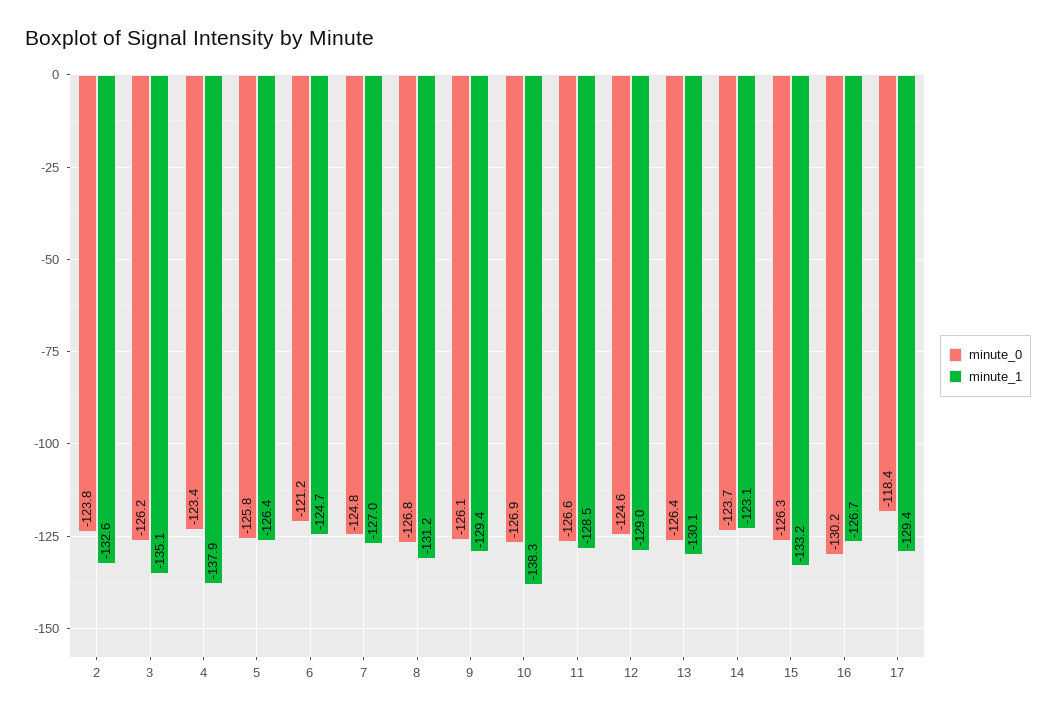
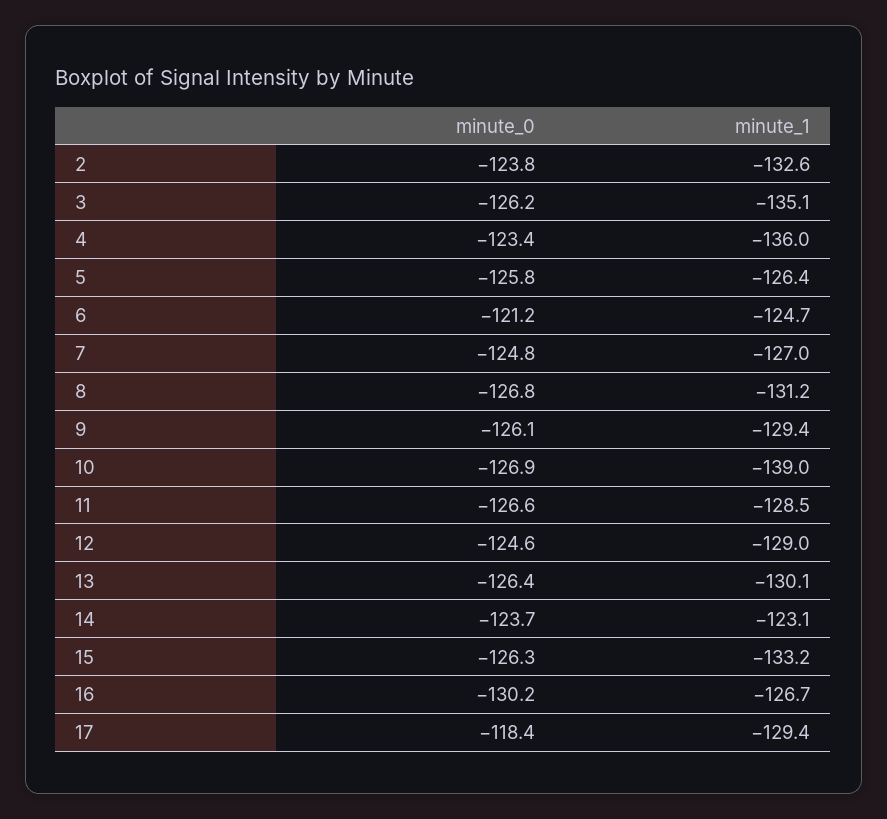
  {
    "minute_0": {
      "2": -123.8,
      "3": -126.2,
      "4": -123.4,
      "5": -125.8,
      "6": -121.2,
      "7": -124.8,
      "8": -126.8,
      "9": -126.1,
      "10": -126.9,
      "11": -126.6,
      "12": -124.6,
      "13": -126.4,
      "14": -123.7,
      "15": -126.3,
      "16": -130.2,
      "17": -118.4
    },
    "minute_1": {
      "2": -132.6,
      "3": -135.1,
-     "4": -137.9,
+     "4": -136,
      "5": -126.4,
      "6": -124.7,
      "7": -127,
      "8": -131.2,
      "9": -129.4,
-     "10": -138.3,
+     "10": -139,
      "11": -128.5,
      "12": -129,
      "13": -130.1,
      "14": -123.1,
      "15": -133.2,
      "16": -126.7,
      "17": -129.4
    }
  }

